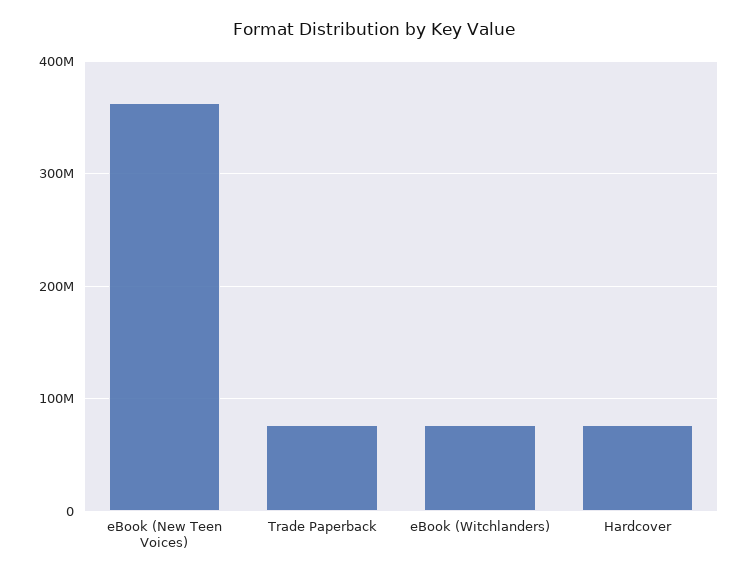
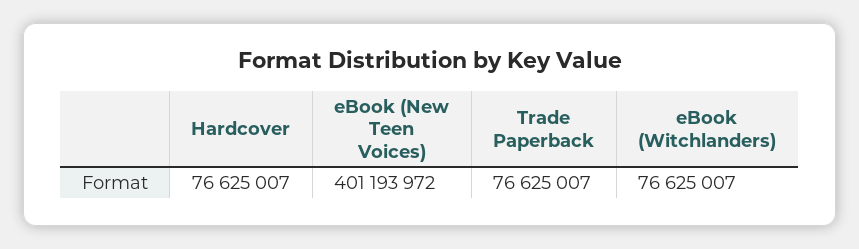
  {
-   "eBook (New Teen Voices)": 360000000,
+   "eBook (New Teen Voices)": 401193972,
    "Trade Paperback": 76625007,
    "eBook (Witchlanders)": 76625007,
    "Hardcover": 76625007
  }

